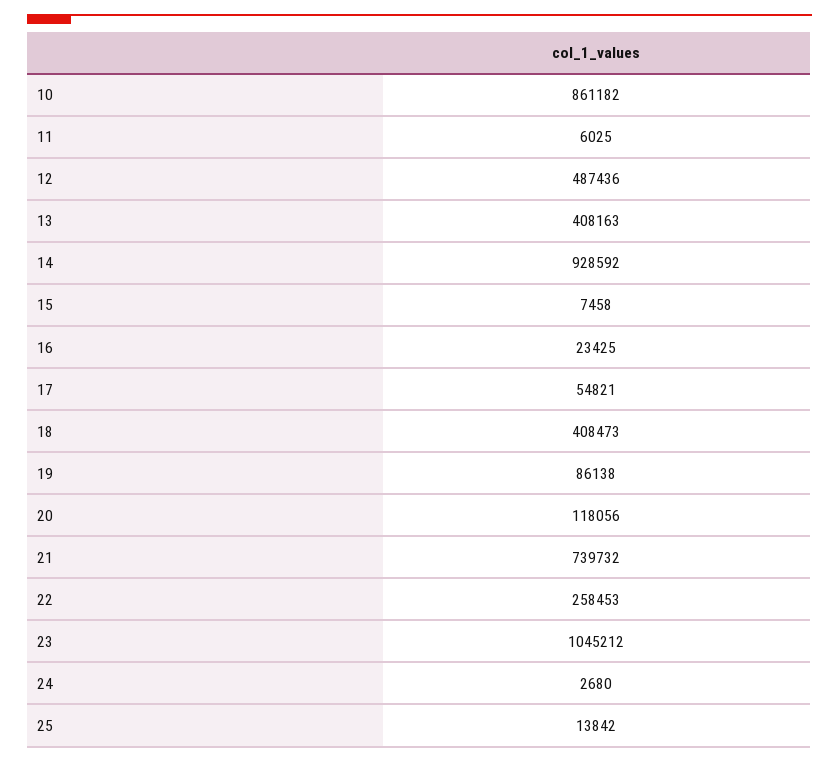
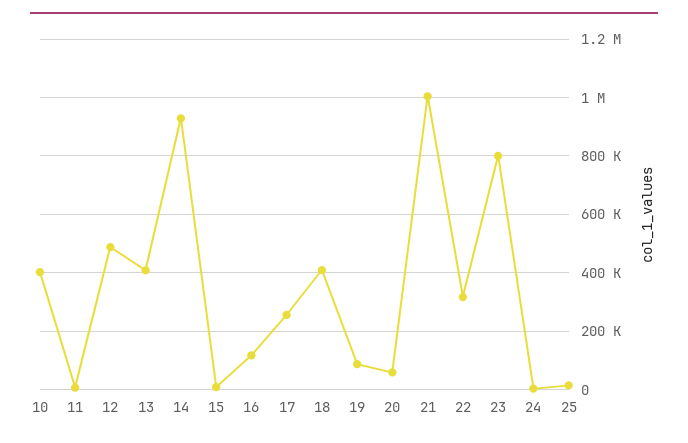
  {
-   "10": 861182,
+   "10": 400000,
    "11": 6025,
    "12": 487436,
    "13": 408163,
    "14": 928592,
    "15": 7458,
-   "16": 23425,
+   "16": 125000,
-   "17": 54821,
+   "17": 250000,
    "18": 408473,
    "19": 86138,
-   "20": 118056,
+   "20": 50000,
-   "21": 739732,
+   "21": 1000000,
-   "22": 258453,
+   "22": 325000,
-   "23": 1045212,
+   "23": 800000,
    "24": 2680,
    "25": 13842
  }

